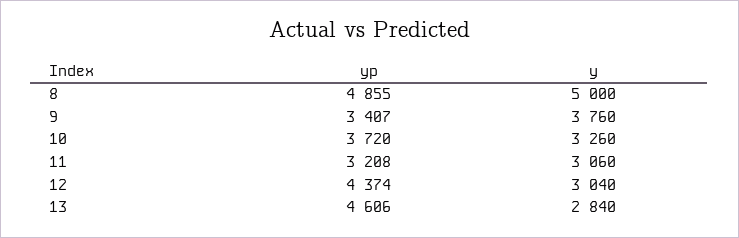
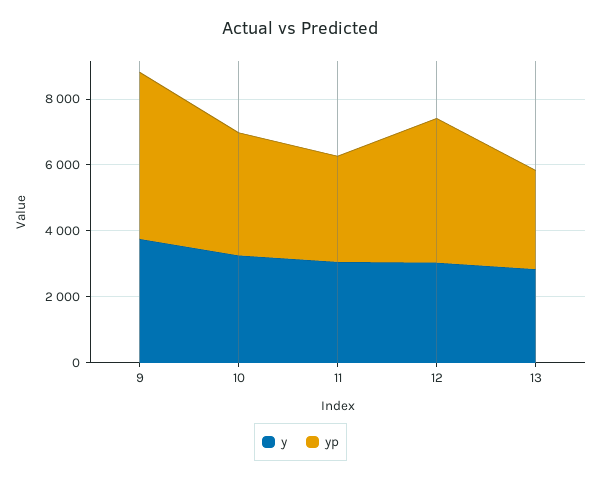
  {
    "yp": {
-     "8": 4855,
-     "9": 3407,
+     "9": 5000,
      "10": 3720,
      "11": 3208,
      "12": 4374,
-     "13": 4606
+     "13": 3000
    },
    "y": {
-     "8": 5000,
      "9": 3760,
      "10": 3260,
      "11": 3060,
      "12": 3040,
      "13": 2840
    }
  }

